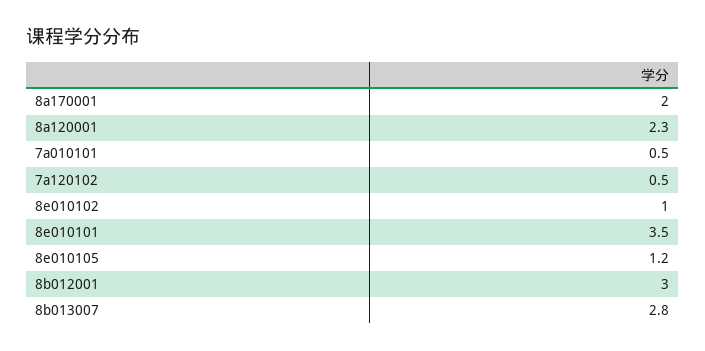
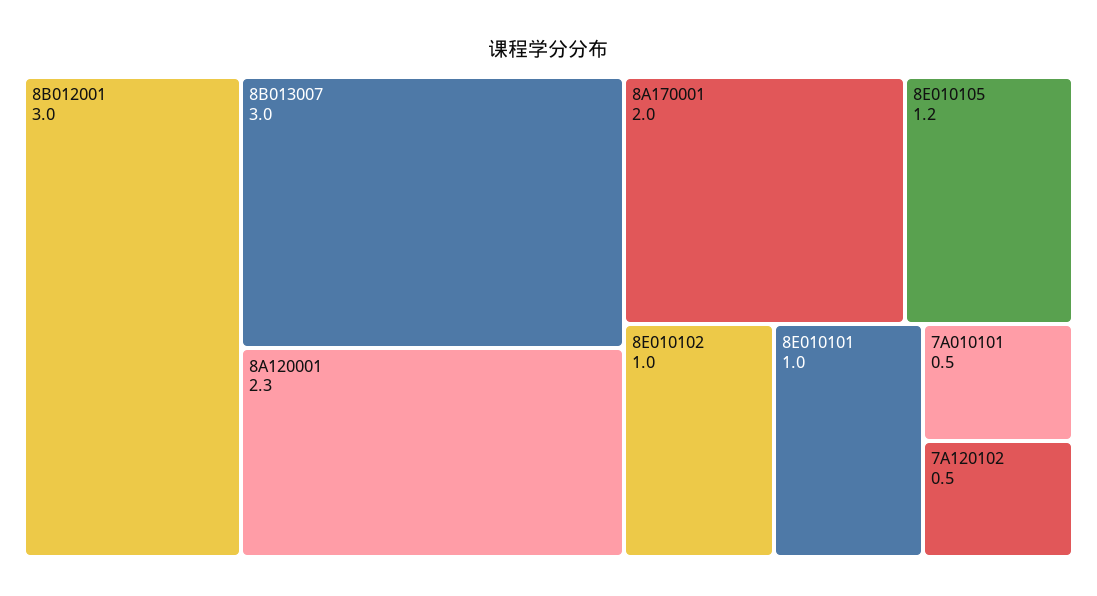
  {
    "8a170001": 2,
    "8a120001": 2.3,
    "7a010101": 0.5,
    "7a120102": 0.5,
    "8e010102": 1,
-   "8e010101": 3.5,
+   "8e010101": 1,
    "8e010105": 1.2,
    "8b012001": 3,
-   "8b013007": 2.8
+   "8b013007": 3
  }

